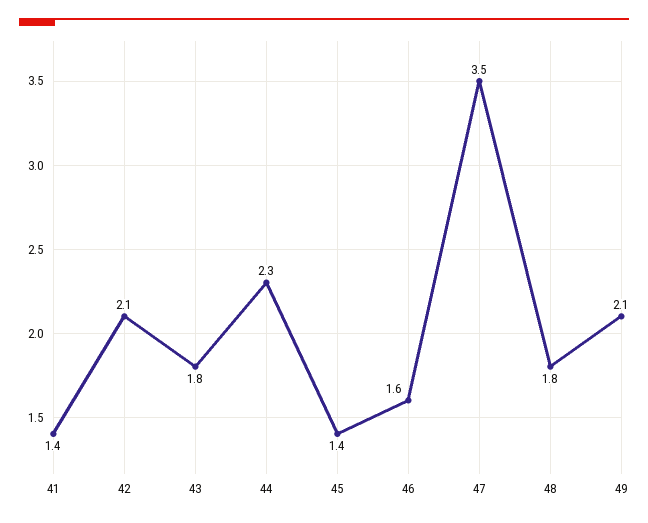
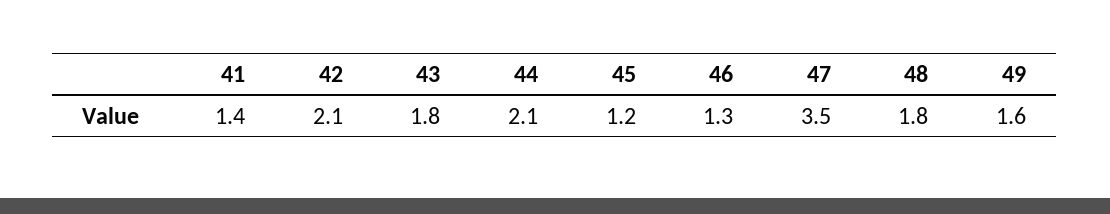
  {
    "41": 1.4,
    "42": 2.1,
    "43": 1.8,
-   "44": 2.3,
+   "44": 2.1,
-   "45": 1.4,
+   "45": 1.2,
-   "46": 1.6,
+   "46": 1.3,
    "47": 3.5,
    "48": 1.8,
-   "49": 2.1
+   "49": 1.6
  }

